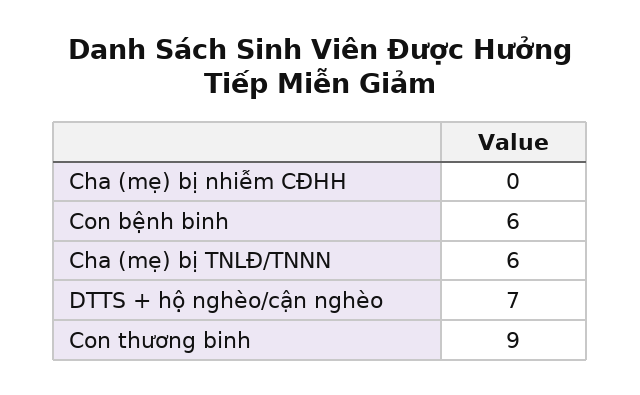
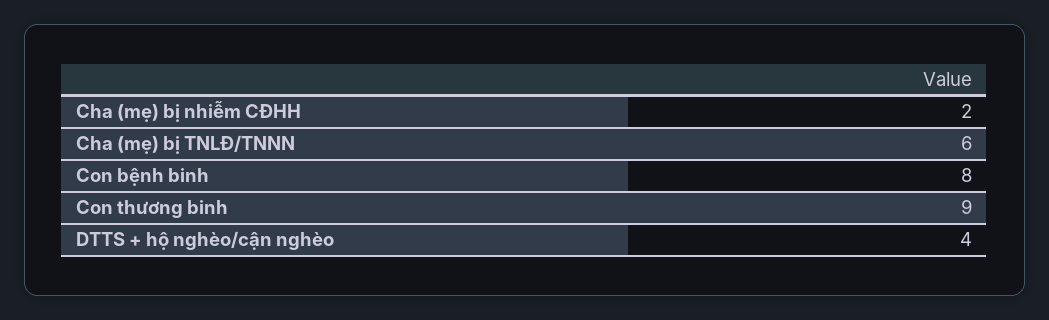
  {
-   "Cha (mẹ) bị nhiễm CĐHH": 0,
+   "Cha (mẹ) bị nhiễm CĐHH": 2,
-   "Con bệnh binh": 6,
+   "Con bệnh binh": 8,
    "Cha (mẹ) bị TNLĐ/TNNN": 6,
-   "DTTS + hộ nghèo/cận nghèo": 7,
+   "DTTS + hộ nghèo/cận nghèo": 4,
    "Con thương binh": 9
  }

